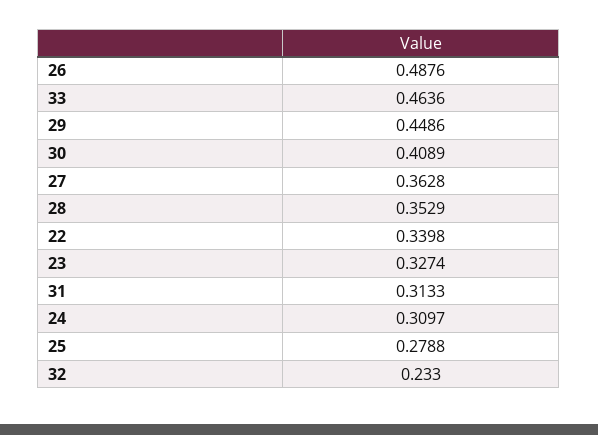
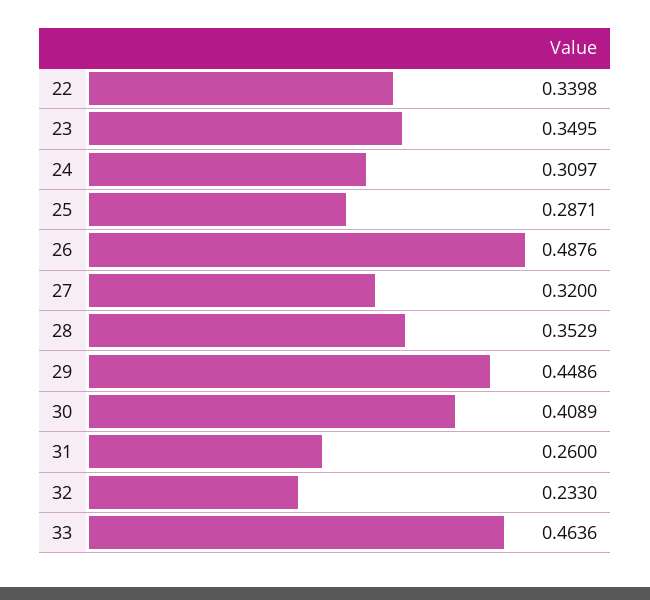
  {
    "26": 0.4876,
    "33": 0.4636,
    "29": 0.4486,
    "30": 0.4089,
-   "27": 0.3628,
+   "27": 0.32,
    "28": 0.3529,
    "22": 0.3398,
-   "23": 0.3274,
+   "23": 0.3495,
-   "31": 0.3133,
+   "31": 0.26,
    "24": 0.3097,
-   "25": 0.2788,
+   "25": 0.2871,
    "32": 0.233
  }

